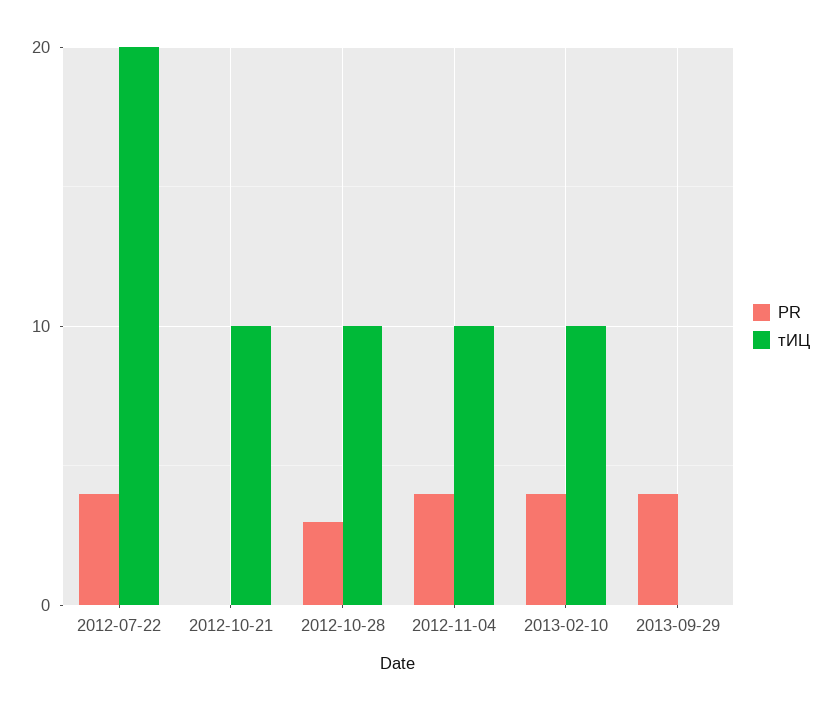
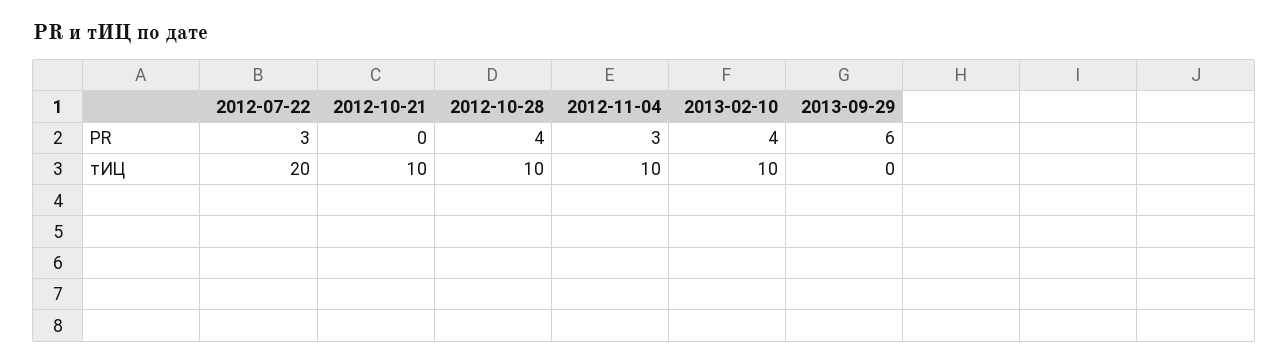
  {
    "PR": {
-     "2012-07-22": 4,
+     "2012-07-22": 3,
      "2012-10-21": 0,
-     "2012-10-28": 3,
+     "2012-10-28": 4,
-     "2012-11-04": 4,
+     "2012-11-04": 3,
      "2013-02-10": 4,
-     "2013-09-29": 4
+     "2013-09-29": 6
    },
    "тИЦ": {
      "2012-07-22": 20,
      "2012-10-21": 10,
      "2012-10-28": 10,
      "2012-11-04": 10,
      "2013-02-10": 10,
      "2013-09-29": 0
    }
  }

